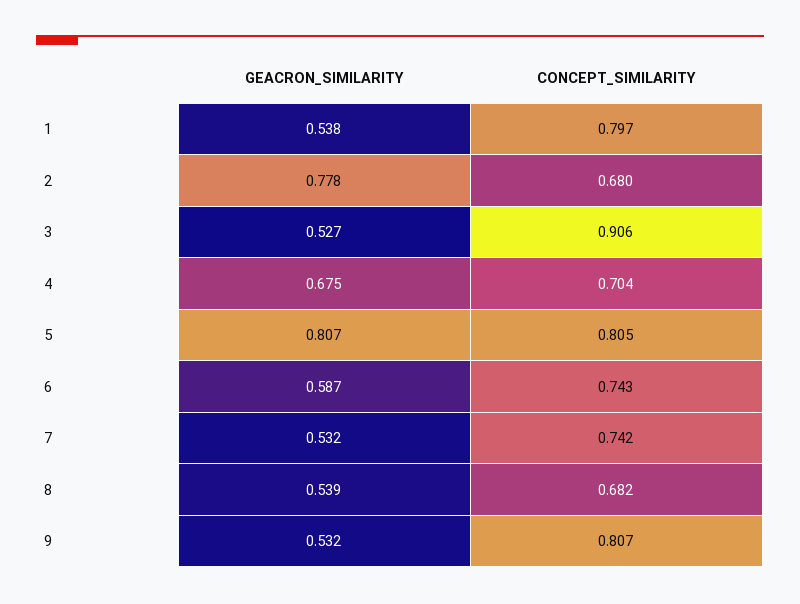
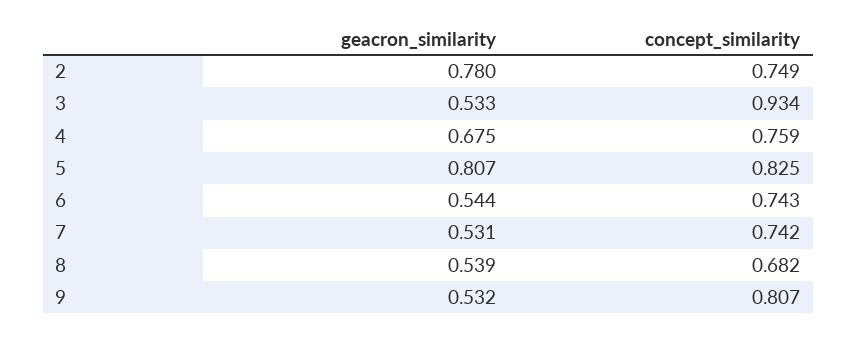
  {
    "GEACRON_SIMILARITY": {
-     "1": 0.538,
-     "2": 0.778,
+     "2": 0.78,
-     "3": 0.527,
+     "3": 0.533,
      "4": 0.675,
      "5": 0.807,
-     "6": 0.587,
+     "6": 0.544,
-     "7": 0.532,
+     "7": 0.531,
      "8": 0.539,
      "9": 0.532
    },
    "CONCEPT_SIMILARITY": {
-     "1": 0.797,
-     "2": 0.68,
+     "2": 0.749,
-     "3": 0.906,
+     "3": 0.934,
-     "4": 0.704,
+     "4": 0.759,
-     "5": 0.805,
+     "5": 0.825,
      "6": 0.743,
      "7": 0.742,
      "8": 0.682,
      "9": 0.807
    }
  }

